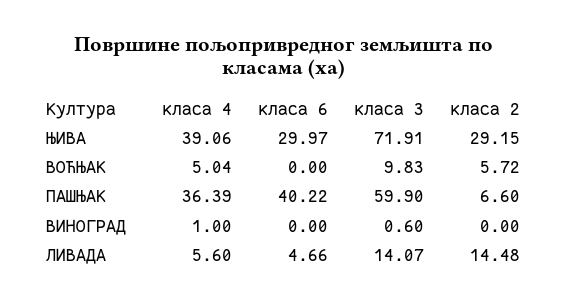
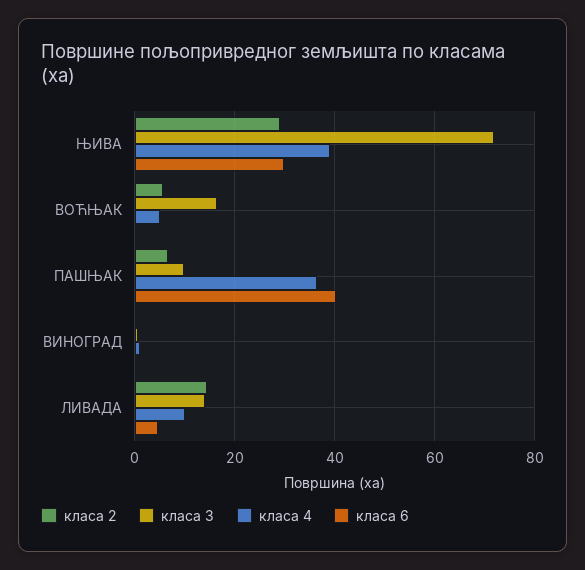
  {
    "класа 4": {
      "ЊИВА": 39.06,
      "ВОЋЊАК": 5.04,
      "ПАШЊАК": 36.39,
      "ВИНОГРАД": 1,
-     "ЛИВАДА": 5.6
+     "ЛИВАДА": 10
    },
    "класа 6": {
      "ЊИВА": 29.97,
      "ВОЋЊАК": 0,
      "ПАШЊАК": 40.22,
      "ВИНОГРАД": 0,
      "ЛИВАДА": 4.66
    },
    "класа 3": {
      "ЊИВА": 71.91,
-     "ВОЋЊАК": 9.83,
+     "ВОЋЊАК": 16,
-     "ПАШЊАК": 59.9,
+     "ПАШЊАК": 10,
      "ВИНОГРАД": 0.6,
      "ЛИВАДА": 14.07
    },
    "класа 2": {
      "ЊИВА": 29.15,
      "ВОЋЊАК": 5.72,
      "ПАШЊАК": 6.6,
      "ВИНОГРАД": 0,
      "ЛИВАДА": 14.48
    }
  }

